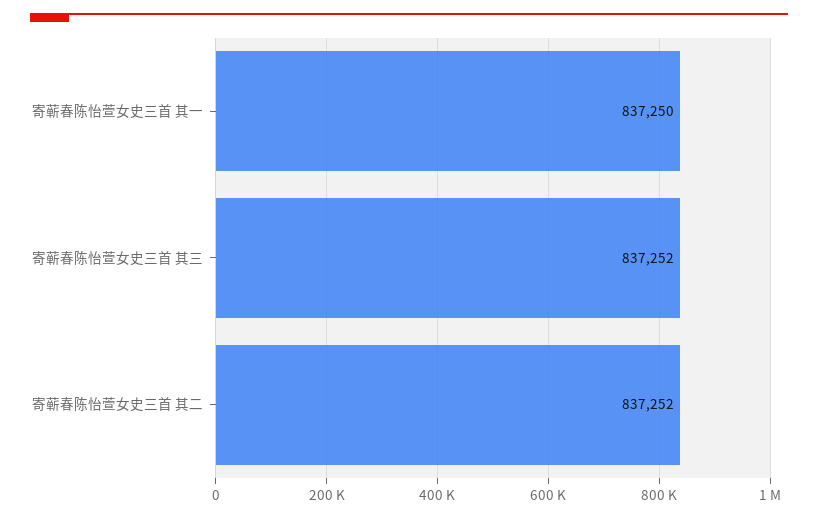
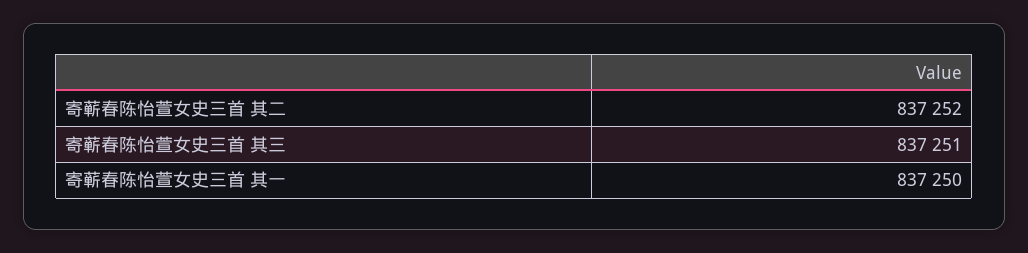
  {
    "寄蕲春陈怡萱女史三首 其一": 837250,
-   "寄蕲春陈怡萱女史三首 其三": 837252,
+   "寄蕲春陈怡萱女史三首 其三": 837251,
    "寄蕲春陈怡萱女史三首 其二": 837252
  }

